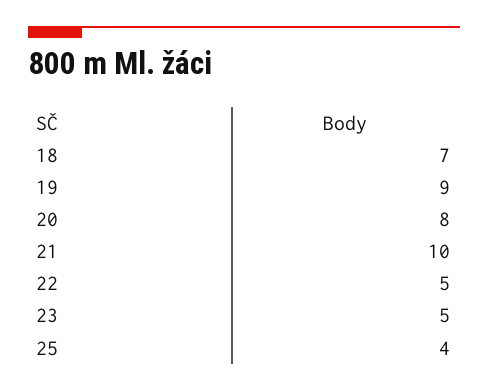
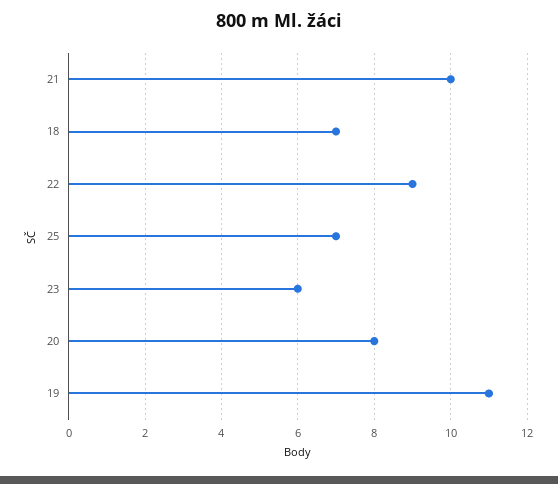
  {
    "18": 7,
-   "19": 9,
+   "19": 11,
    "20": 8,
    "21": 10,
-   "22": 5,
+   "22": 9,
-   "23": 5,
+   "23": 6,
-   "25": 4
+   "25": 7
  }

